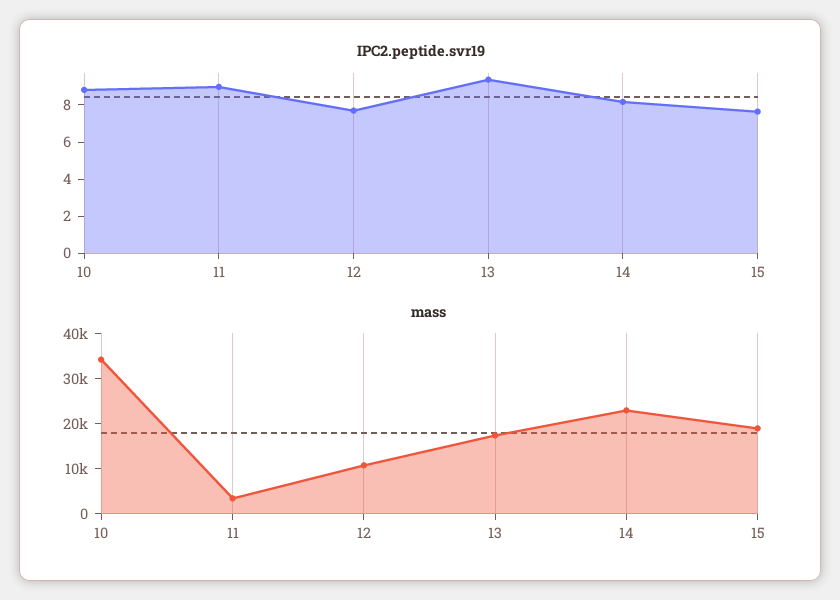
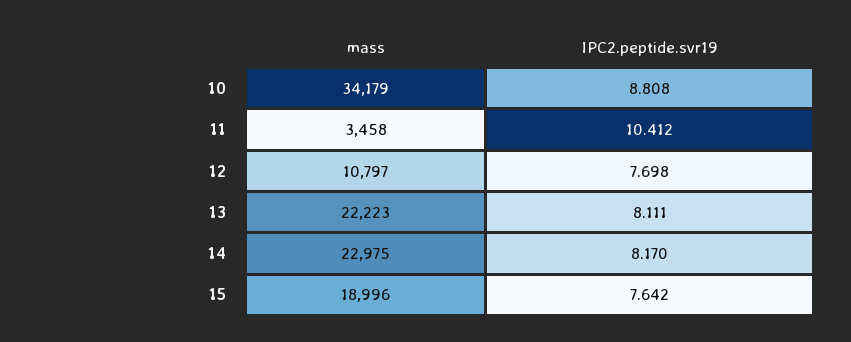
  {
    "IPC2.peptide.svr19": {
      "10": 8.808,
-     "11": 9,
+     "11": 10.412,
      "12": 7.698,
-     "13": 9.5,
+     "13": 8.111,
      "14": 8.17,
      "15": 7.642
    },
    "mass": {
      "10": 34179,
      "11": 3458,
      "12": 10797,
-     "13": 18000,
+     "13": 22223,
      "14": 22975,
      "15": 18996
    }
  }

